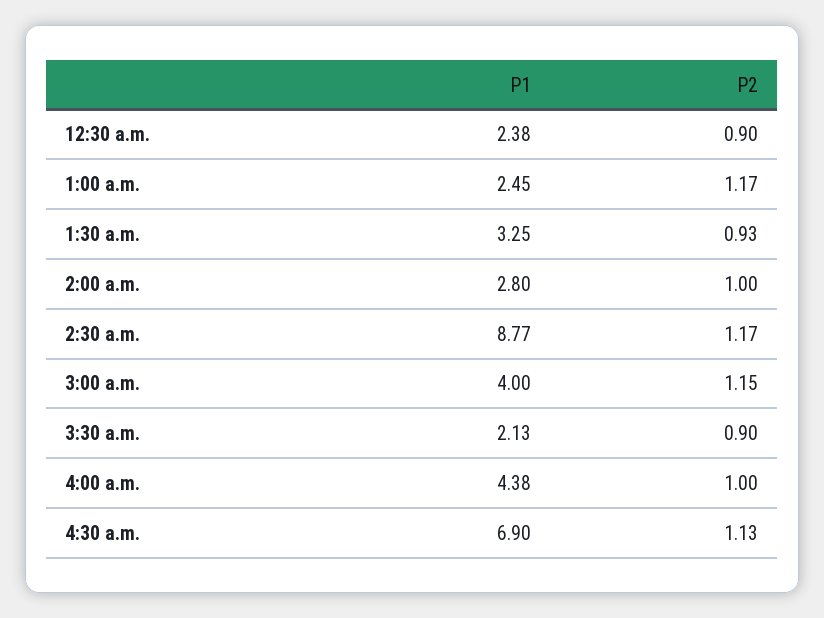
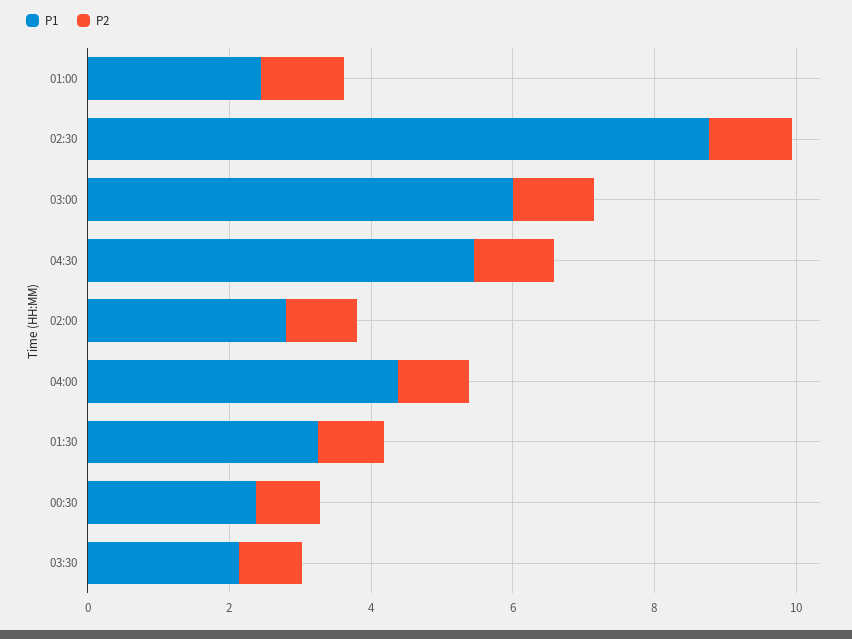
  {
    "P1": {
      "12:30 a.m.": 2.38,
      "1:00 a.m.": 2.45,
      "1:30 a.m.": 3.25,
      "2:00 a.m.": 2.8,
      "2:30 a.m.": 8.77,
-     "3:00 a.m.": 4,
+     "3:00 a.m.": 6,
      "3:30 a.m.": 2.13,
      "4:00 a.m.": 4.38,
-     "4:30 a.m.": 6.9
+     "4:30 a.m.": 5.5
    },
    "P2": {
      "12:30 a.m.": 0.9,
      "1:00 a.m.": 1.17,
      "1:30 a.m.": 0.93,
      "2:00 a.m.": 1,
      "2:30 a.m.": 1.17,
      "3:00 a.m.": 1.15,
      "3:30 a.m.": 0.9,
      "4:00 a.m.": 1,
      "4:30 a.m.": 1.13
    }
  }

